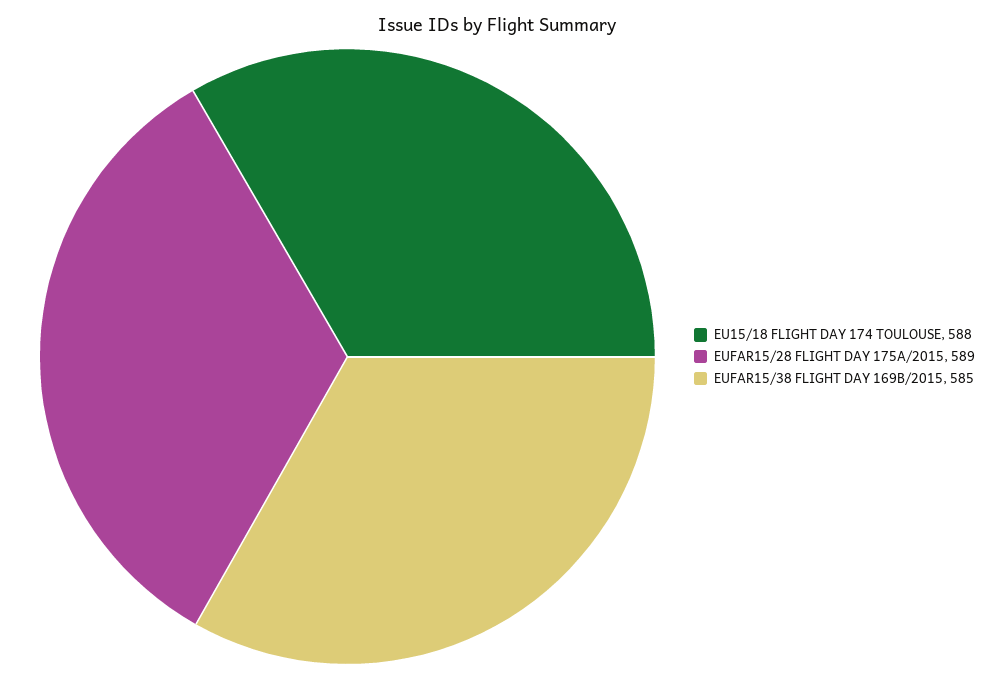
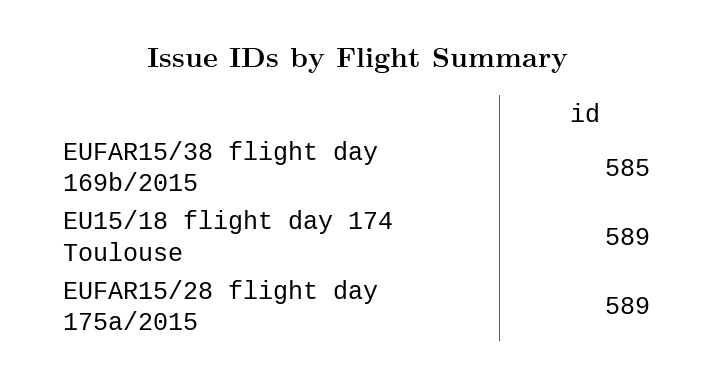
  {
-   "EU15/18 FLIGHT DAY 174 TOULOUSE": 588,
+   "EU15/18 FLIGHT DAY 174 TOULOUSE": 589,
    "EUFAR15/28 FLIGHT DAY 175A/2015": 589,
    "EUFAR15/38 FLIGHT DAY 169B/2015": 585
  }

